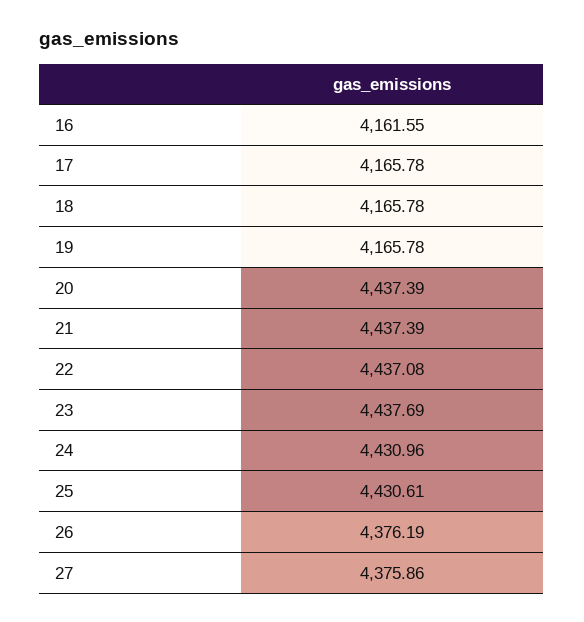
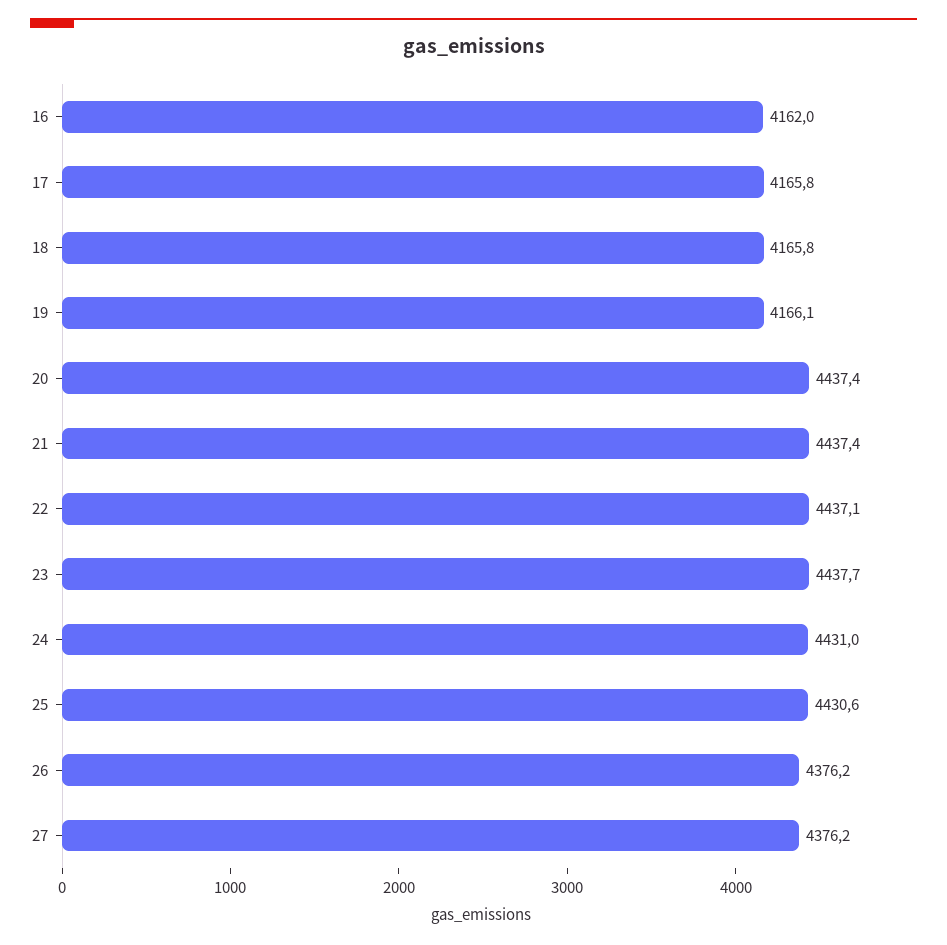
  {
-   "16": 4161.55,
+   "16": 4162,
    "17": 4165.78,
    "18": 4165.78,
-   "19": 4165.78,
+   "19": 4166.1,
    "20": 4437.39,
    "21": 4437.39,
    "22": 4437.08,
    "23": 4437.69,
    "24": 4430.96,
    "25": 4430.61,
    "26": 4376.19,
-   "27": 4375.86
+   "27": 4376.2
  }

